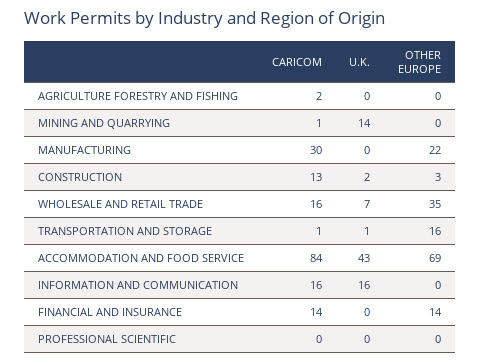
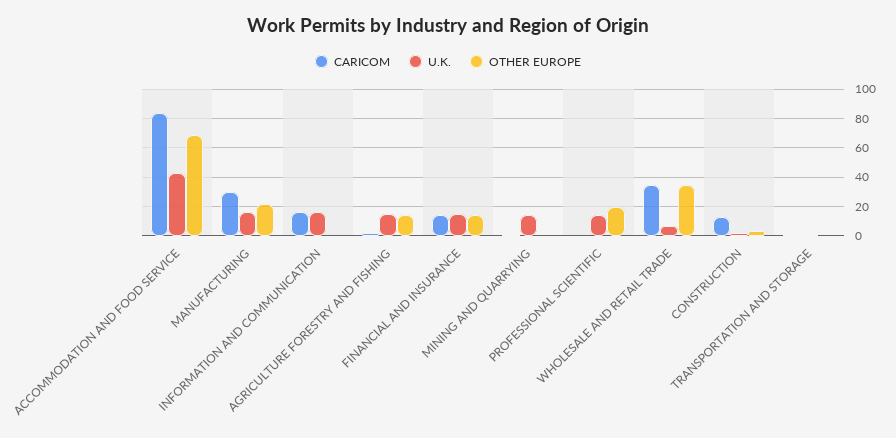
  {
    "CARICOM": {
      "AGRICULTURE FORESTRY AND FISHING": 2,
      "MINING AND QUARRYING": 1,
      "MANUFACTURING": 30,
      "CONSTRUCTION": 13,
-     "WHOLESALE AND RETAIL TRADE": 16,
+     "WHOLESALE AND RETAIL TRADE": 35,
      "TRANSPORTATION AND STORAGE": 1,
      "ACCOMMODATION AND FOOD SERVICE": 84,
      "INFORMATION AND COMMUNICATION": 16,
      "FINANCIAL AND INSURANCE": 14,
      "PROFESSIONAL SCIENTIFIC": 0
    },
    "U.K.": {
-     "AGRICULTURE FORESTRY AND FISHING": 0,
+     "AGRICULTURE FORESTRY AND FISHING": 15,
      "MINING AND QUARRYING": 14,
-     "MANUFACTURING": 0,
+     "MANUFACTURING": 15,
      "CONSTRUCTION": 2,
      "WHOLESALE AND RETAIL TRADE": 7,
      "TRANSPORTATION AND STORAGE": 1,
      "ACCOMMODATION AND FOOD SERVICE": 43,
      "INFORMATION AND COMMUNICATION": 16,
-     "FINANCIAL AND INSURANCE": 0,
+     "FINANCIAL AND INSURANCE": 15,
-     "PROFESSIONAL SCIENTIFIC": 0
+     "PROFESSIONAL SCIENTIFIC": 15
    },
    "OTHER EUROPE": {
-     "AGRICULTURE FORESTRY AND FISHING": 0,
+     "AGRICULTURE FORESTRY AND FISHING": 15,
      "MINING AND QUARRYING": 0,
      "MANUFACTURING": 22,
      "CONSTRUCTION": 3,
      "WHOLESALE AND RETAIL TRADE": 35,
-     "TRANSPORTATION AND STORAGE": 16,
+     "TRANSPORTATION AND STORAGE": 0,
      "ACCOMMODATION AND FOOD SERVICE": 69,
      "INFORMATION AND COMMUNICATION": 0,
      "FINANCIAL AND INSURANCE": 14,
-     "PROFESSIONAL SCIENTIFIC": 0
+     "PROFESSIONAL SCIENTIFIC": 20
    }
  }

